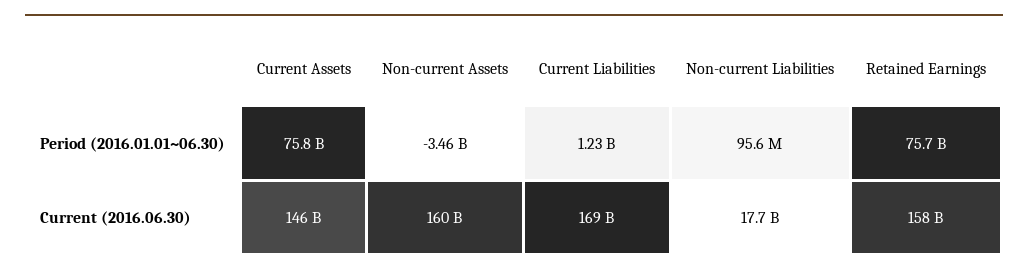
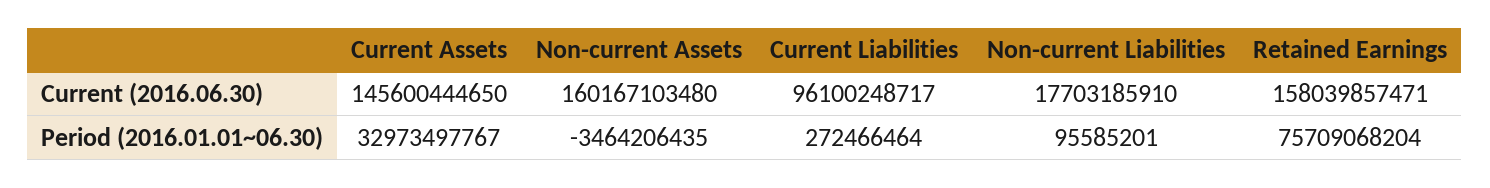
  {
    "Current Assets": {
-     "Period (2016.01.01~06.30)": 75800000000,
+     "Period (2016.01.01~06.30)": 32973497767,
      "Current (2016.06.30)": 145600444650
    },
    "Non-current Assets": {
      "Period (2016.01.01~06.30)": -3464206435,
      "Current (2016.06.30)": 160167103480
    },
    "Current Liabilities": {
-     "Period (2016.01.01~06.30)": 1230000000,
+     "Period (2016.01.01~06.30)": 272466464,
-     "Current (2016.06.30)": 169000000000
+     "Current (2016.06.30)": 96100248717
    },
    "Non-current Liabilities": {
      "Period (2016.01.01~06.30)": 95585201,
      "Current (2016.06.30)": 17703185910
    },
    "Retained Earnings": {
      "Period (2016.01.01~06.30)": 75709068204,
      "Current (2016.06.30)": 158039857471
    }
  }

